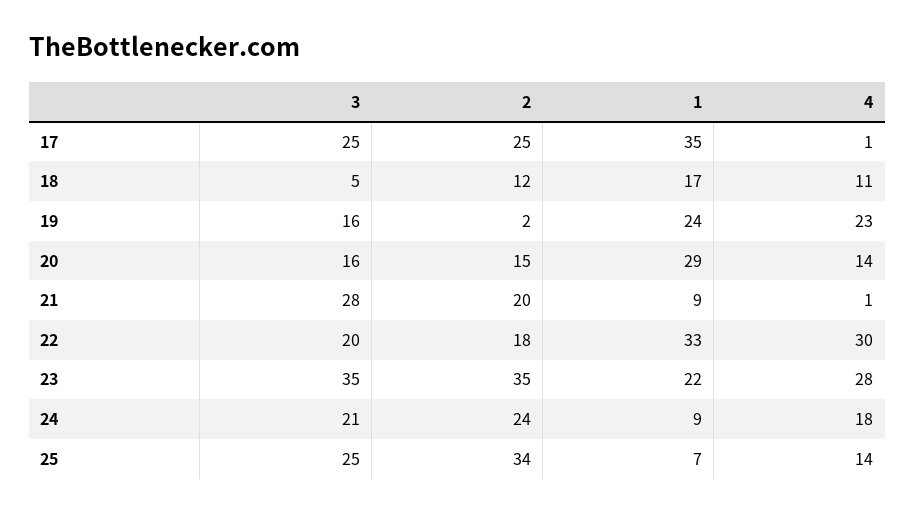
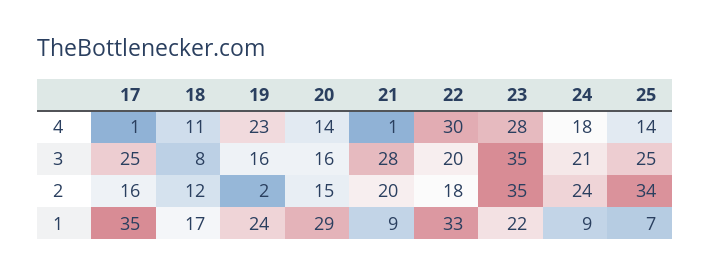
  {
    "3": {
      "17": 25,
-     "18": 5,
+     "18": 8,
      "19": 16,
      "20": 16,
      "21": 28,
      "22": 20,
      "23": 35,
      "24": 21,
      "25": 25
    },
    "2": {
-     "17": 25,
+     "17": 16,
      "18": 12,
      "19": 2,
      "20": 15,
      "21": 20,
      "22": 18,
      "23": 35,
      "24": 24,
      "25": 34
    },
    "1": {
      "17": 35,
      "18": 17,
      "19": 24,
      "20": 29,
      "21": 9,
      "22": 33,
      "23": 22,
      "24": 9,
      "25": 7
    },
    "4": {
      "17": 1,
      "18": 11,
      "19": 23,
      "20": 14,
      "21": 1,
      "22": 30,
      "23": 28,
      "24": 18,
      "25": 14
    }
  }

